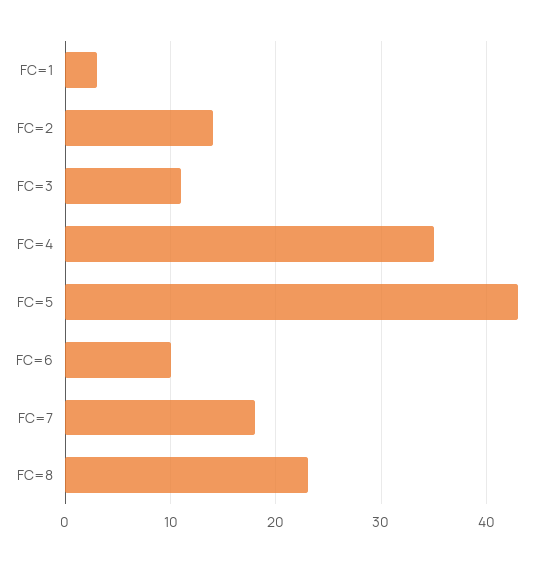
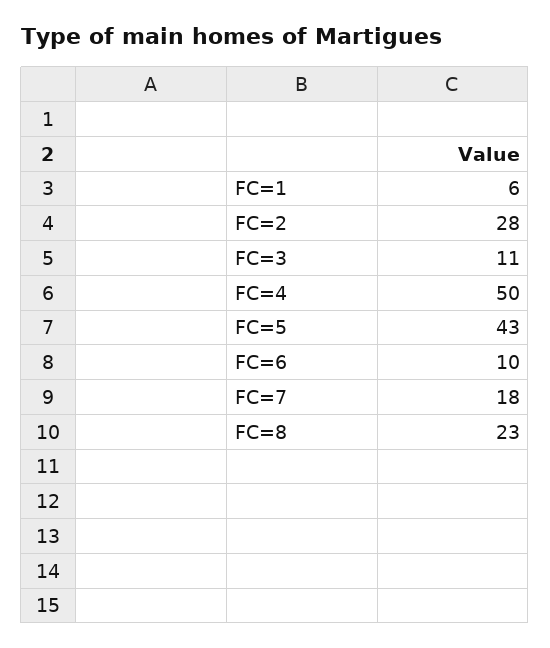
  {
-   "FC=1": 3,
+   "FC=1": 6,
-   "FC=2": 14,
+   "FC=2": 28,
    "FC=3": 11,
-   "FC=4": 35,
+   "FC=4": 50,
    "FC=5": 43,
    "FC=6": 10,
    "FC=7": 18,
    "FC=8": 23
  }

